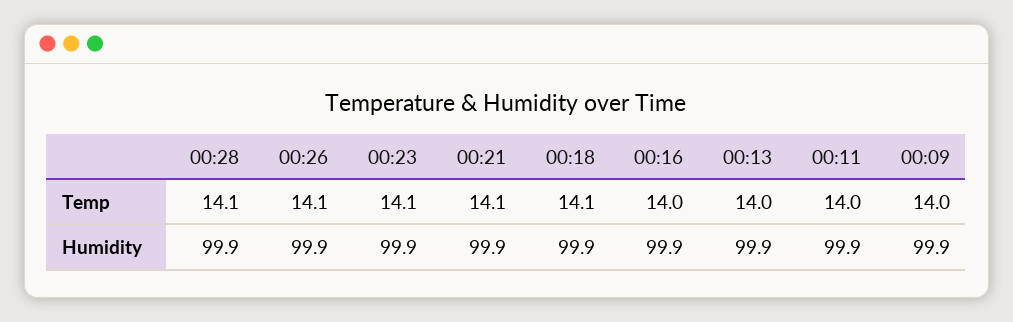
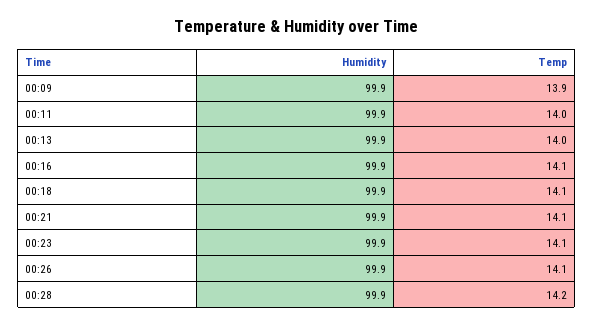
  {
    "00:28": {
-     "Temp": 14.1,
+     "Temp": 14.2,
      "Humidity": 99.9
    },
    "00:26": {
      "Temp": 14.1,
      "Humidity": 99.9
    },
    "00:23": {
      "Temp": 14.1,
      "Humidity": 99.9
    },
    "00:21": {
      "Temp": 14.1,
      "Humidity": 99.9
    },
    "00:18": {
      "Temp": 14.1,
      "Humidity": 99.9
    },
    "00:16": {
-     "Temp": 14,
+     "Temp": 14.1,
      "Humidity": 99.9
    },
    "00:13": {
      "Temp": 14,
      "Humidity": 99.9
    },
    "00:11": {
      "Temp": 14,
      "Humidity": 99.9
    },
    "00:09": {
-     "Temp": 14,
+     "Temp": 13.9,
      "Humidity": 99.9
    }
  }

